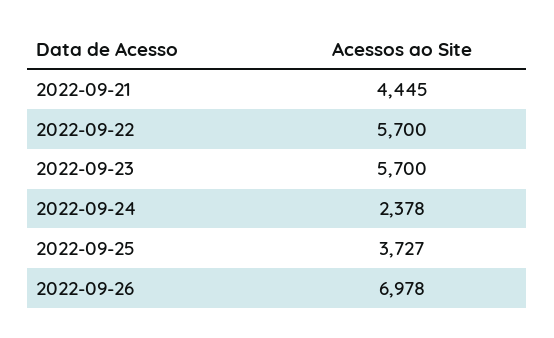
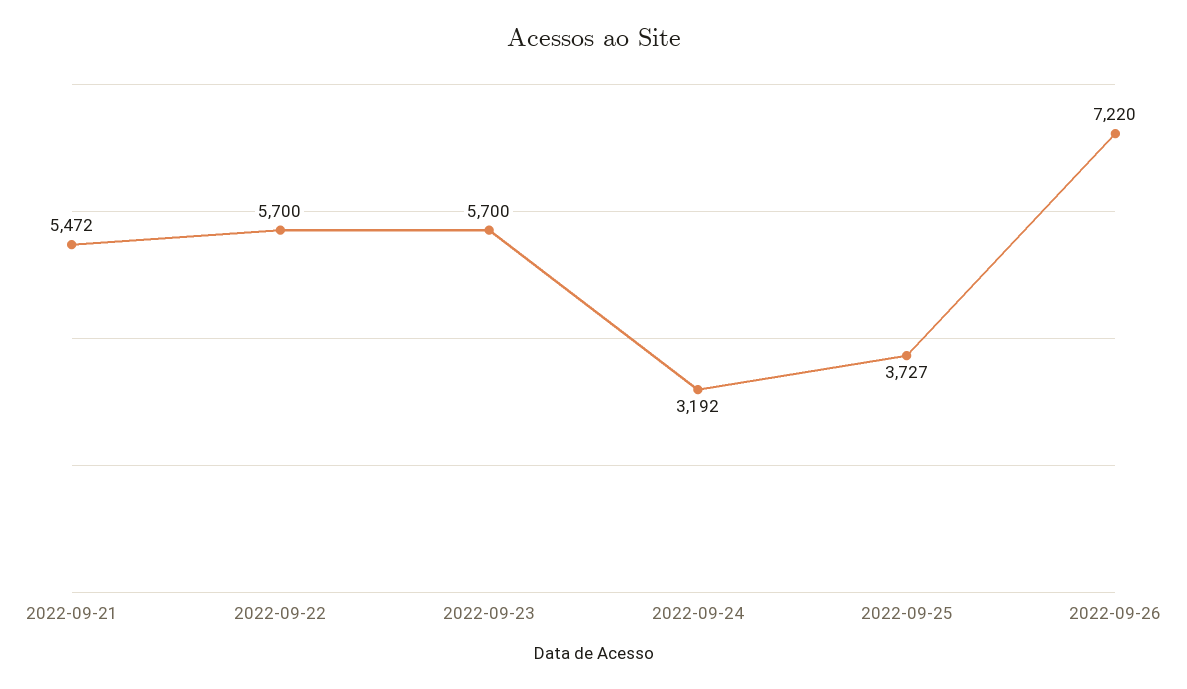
  {
-   "2022-09-21": 4445,
+   "2022-09-21": 5472,
    "2022-09-22": 5700,
    "2022-09-23": 5700,
-   "2022-09-24": 2378,
+   "2022-09-24": 3192,
    "2022-09-25": 3727,
-   "2022-09-26": 6978
+   "2022-09-26": 7220
  }

